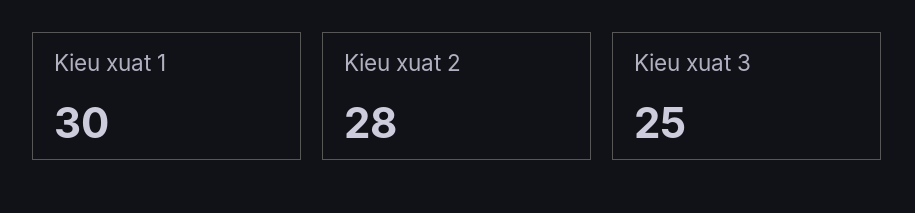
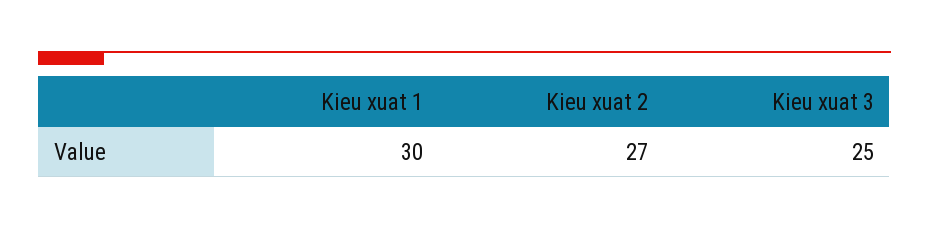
  {
    "Kieu xuat 1": 30,
-   "Kieu xuat 2": 28,
+   "Kieu xuat 2": 27,
    "Kieu xuat 3": 25
  }

